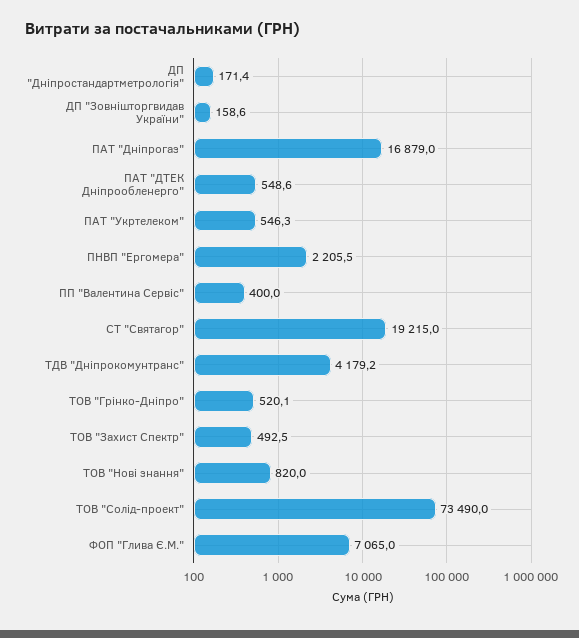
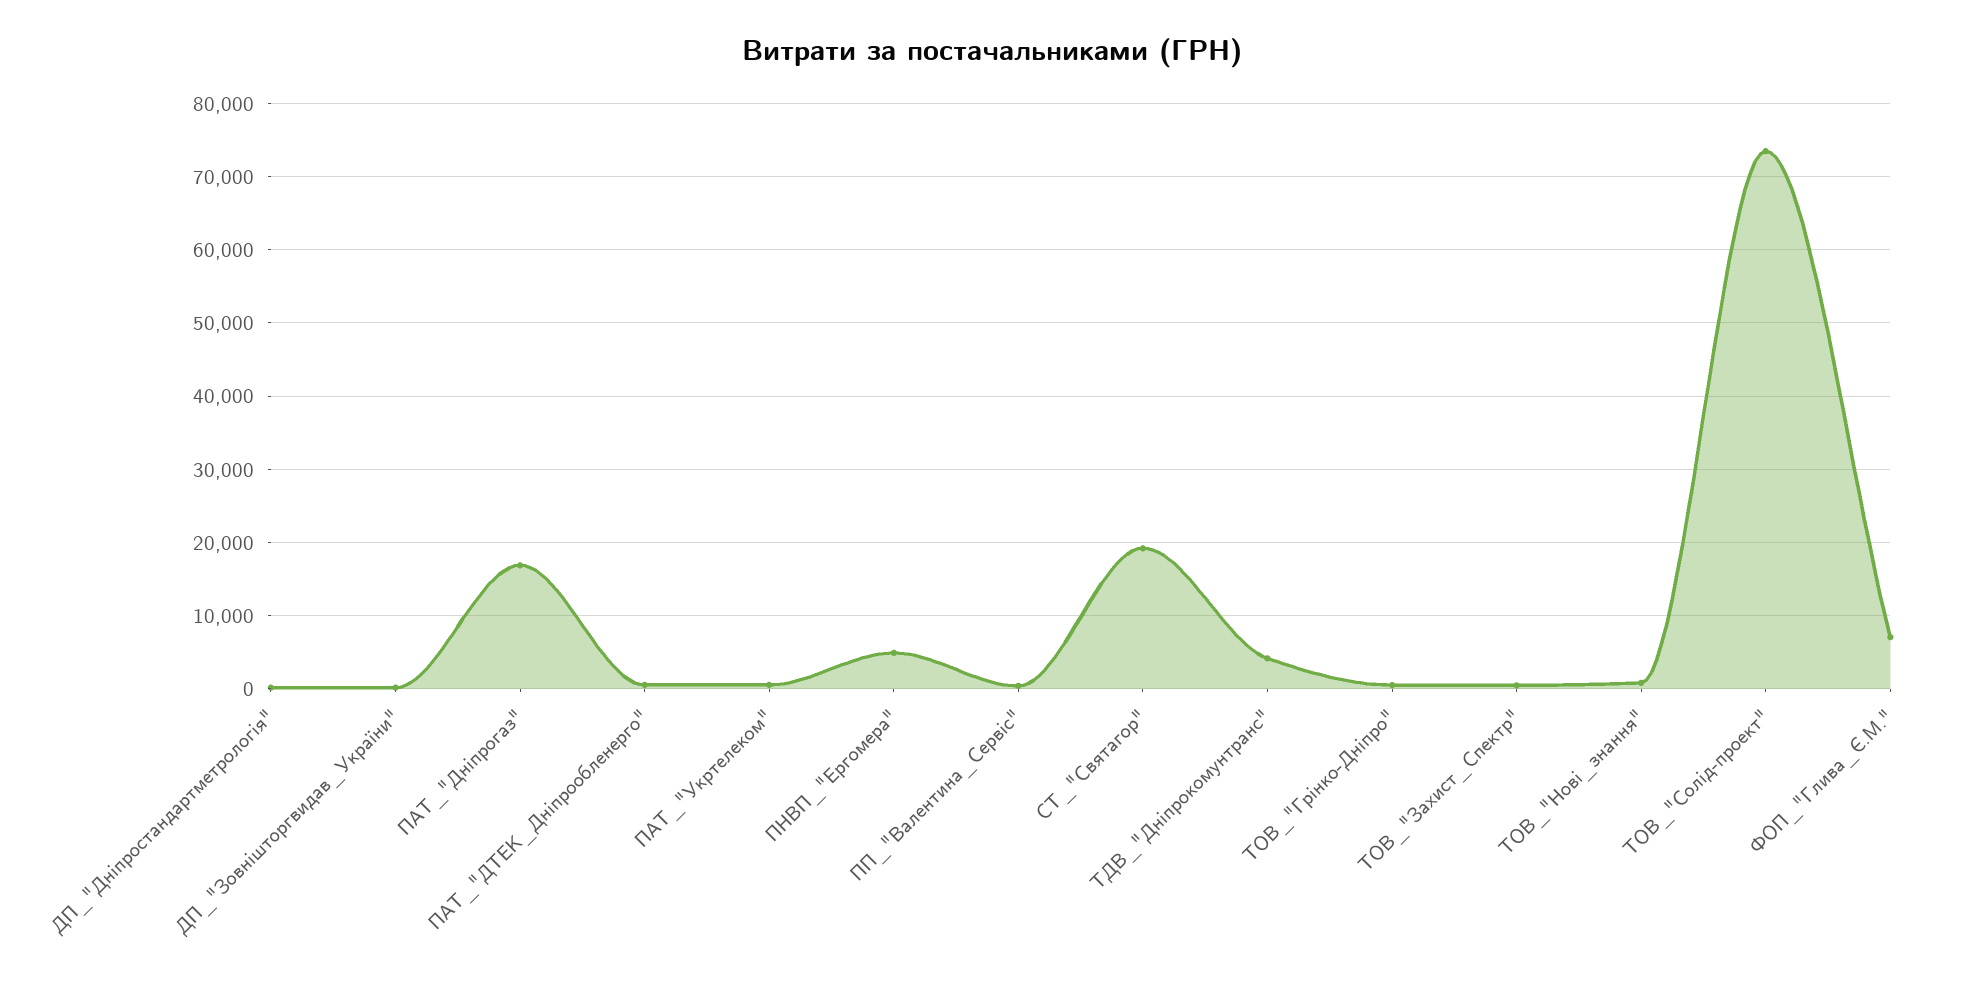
  {
    "ДП \"Дніпростандартметрологія\"": 171.4,
    "ДП \"Зовнішторгвидав України\"": 158.6,
    "ПАТ \"Дніпрогаз\"": 16879,
    "ПАТ \"ДТЕК Дніпрообленерго\"": 548.6,
    "ПАТ \"Укртелеком\"": 546.3,
-   "ПНВП \"Ергомера\"": 2205.5,
+   "ПНВП \"Ергомера\"": 5000,
    "ПП \"Валентина Сервіс\"": 400,
    "СТ \"Святагор\"": 19215,
    "ТДВ \"Дніпрокомунтранс\"": 4179.2,
    "ТОВ \"Грінко-Дніпро\"": 520.1,
    "ТОВ \"Захист Спектр\"": 492.5,
    "ТОВ \"Нові знання\"": 820,
    "ТОВ \"Солід-проект\"": 73490,
    "ФОП \"Глива Є.М.\"": 7065
  }

